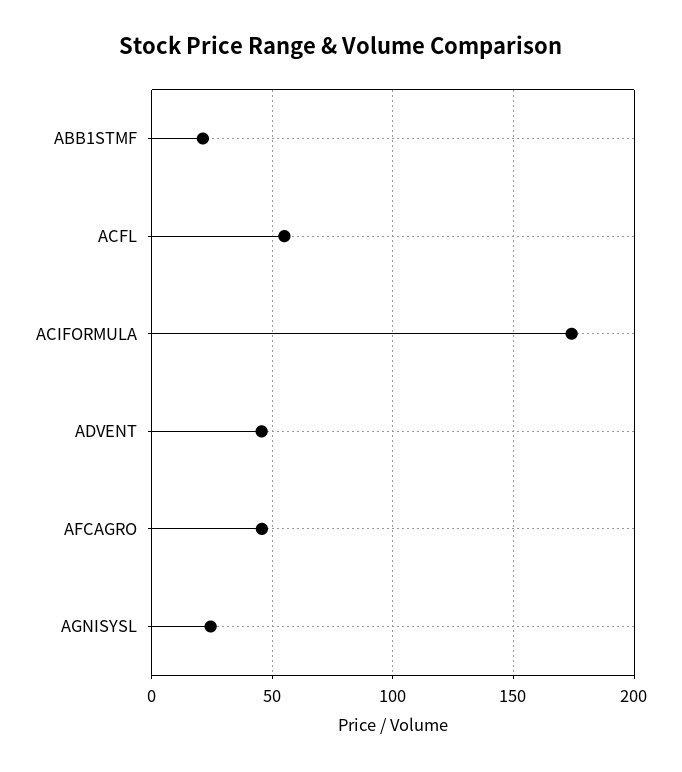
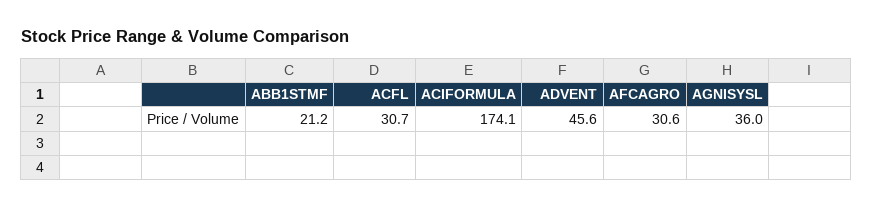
  {
    "ABB1STMF": 21.2,
-   "ACFL": 55,
+   "ACFL": 30.7,
    "ACIFORMULA": 174.1,
    "ADVENT": 45.6,
-   "AFCAGRO": 45,
+   "AFCAGRO": 30.6,
-   "AGNISYSL": 25
+   "AGNISYSL": 36
  }

